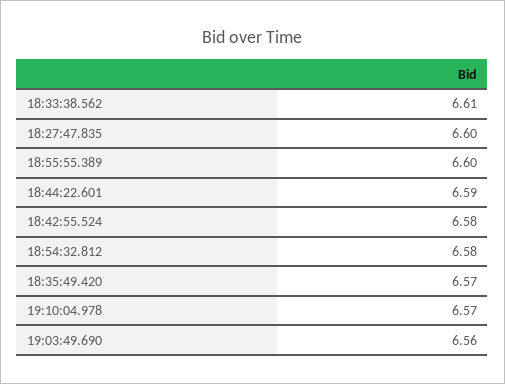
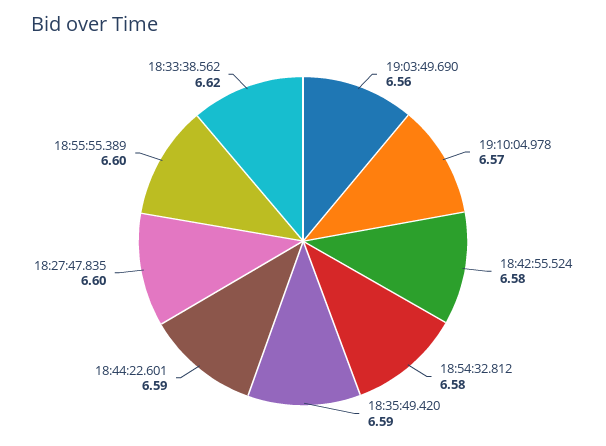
  {
-   "18:33:38.562": 6.61,
+   "18:33:38.562": 6.62,
    "18:27:47.835": 6.6,
    "18:55:55.389": 6.6,
    "18:44:22.601": 6.59,
    "18:42:55.524": 6.58,
    "18:54:32.812": 6.58,
-   "18:35:49.420": 6.57,
+   "18:35:49.420": 6.59,
    "19:10:04.978": 6.57,
    "19:03:49.690": 6.56
  }

